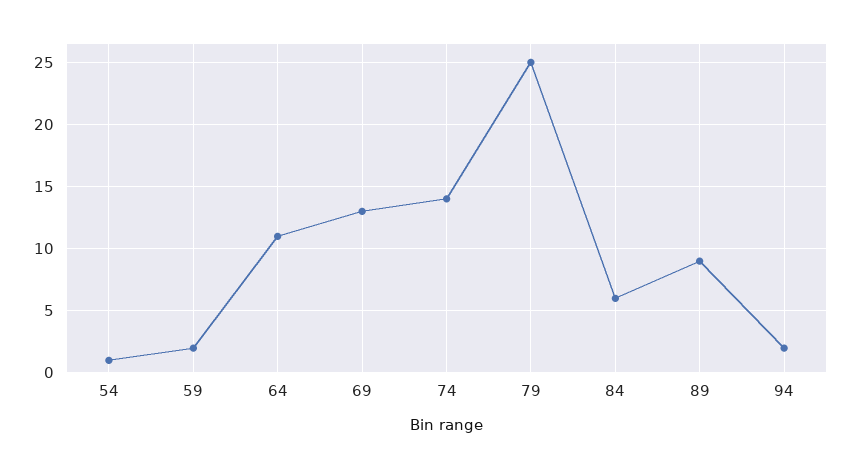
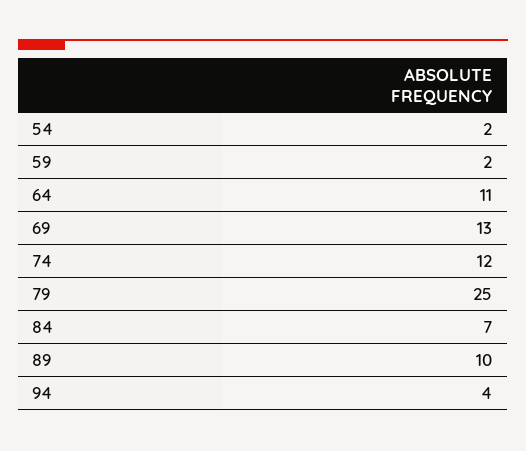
  {
-   "54": 1,
+   "54": 2,
    "59": 2,
    "64": 11,
    "69": 13,
-   "74": 14,
+   "74": 12,
    "79": 25,
-   "84": 6,
+   "84": 7,
-   "89": 9,
+   "89": 10,
-   "94": 2
+   "94": 4
  }

